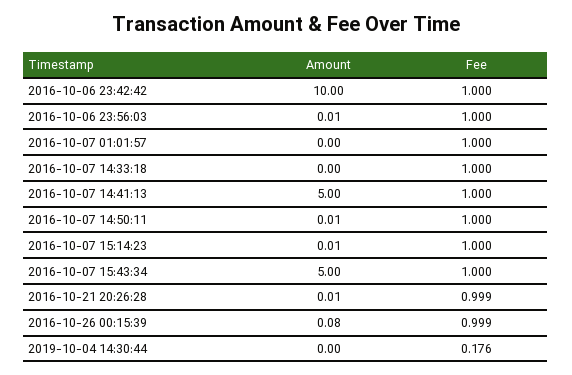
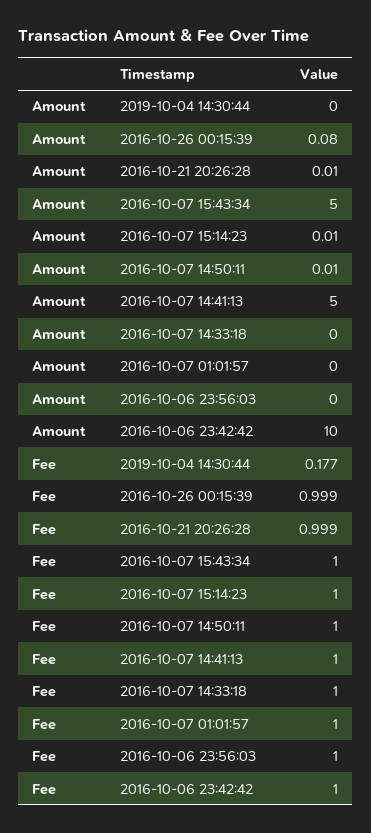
  {
    "Amount": {
      "2016-10-06 23:42:42": 10,
-     "2016-10-06 23:56:03": 0.01,
+     "2016-10-06 23:56:03": 0,
      "2016-10-07 01:01:57": 0,
      "2016-10-07 14:33:18": 0,
      "2016-10-07 14:41:13": 5,
      "2016-10-07 14:50:11": 0.01,
      "2016-10-07 15:14:23": 0.01,
      "2016-10-07 15:43:34": 5,
      "2016-10-21 20:26:28": 0.01,
      "2016-10-26 00:15:39": 0.08,
      "2019-10-04 14:30:44": 0
    },
    "Fee": {
      "2016-10-06 23:42:42": 1,
      "2016-10-06 23:56:03": 1,
      "2016-10-07 01:01:57": 1,
      "2016-10-07 14:33:18": 1,
      "2016-10-07 14:41:13": 1,
      "2016-10-07 14:50:11": 1,
      "2016-10-07 15:14:23": 1,
      "2016-10-07 15:43:34": 1,
      "2016-10-21 20:26:28": 0.999,
      "2016-10-26 00:15:39": 0.999,
-     "2019-10-04 14:30:44": 0.176
+     "2019-10-04 14:30:44": 0.177
    }
  }

